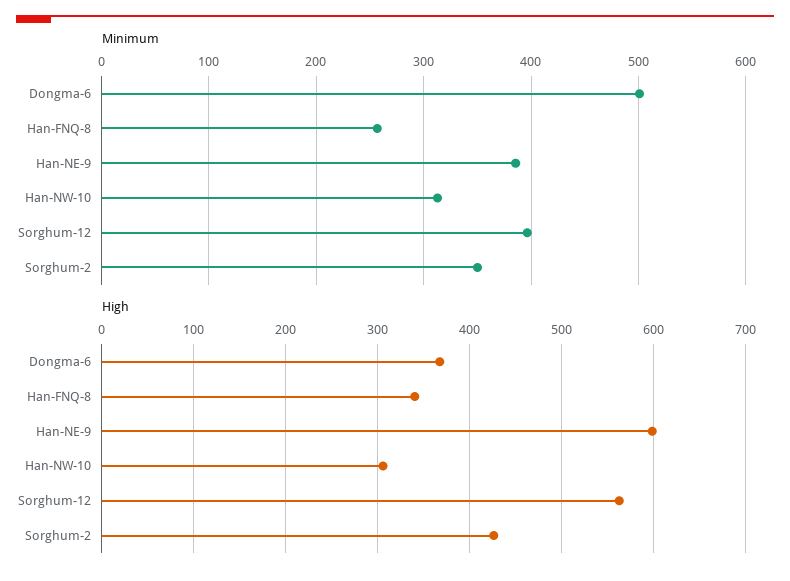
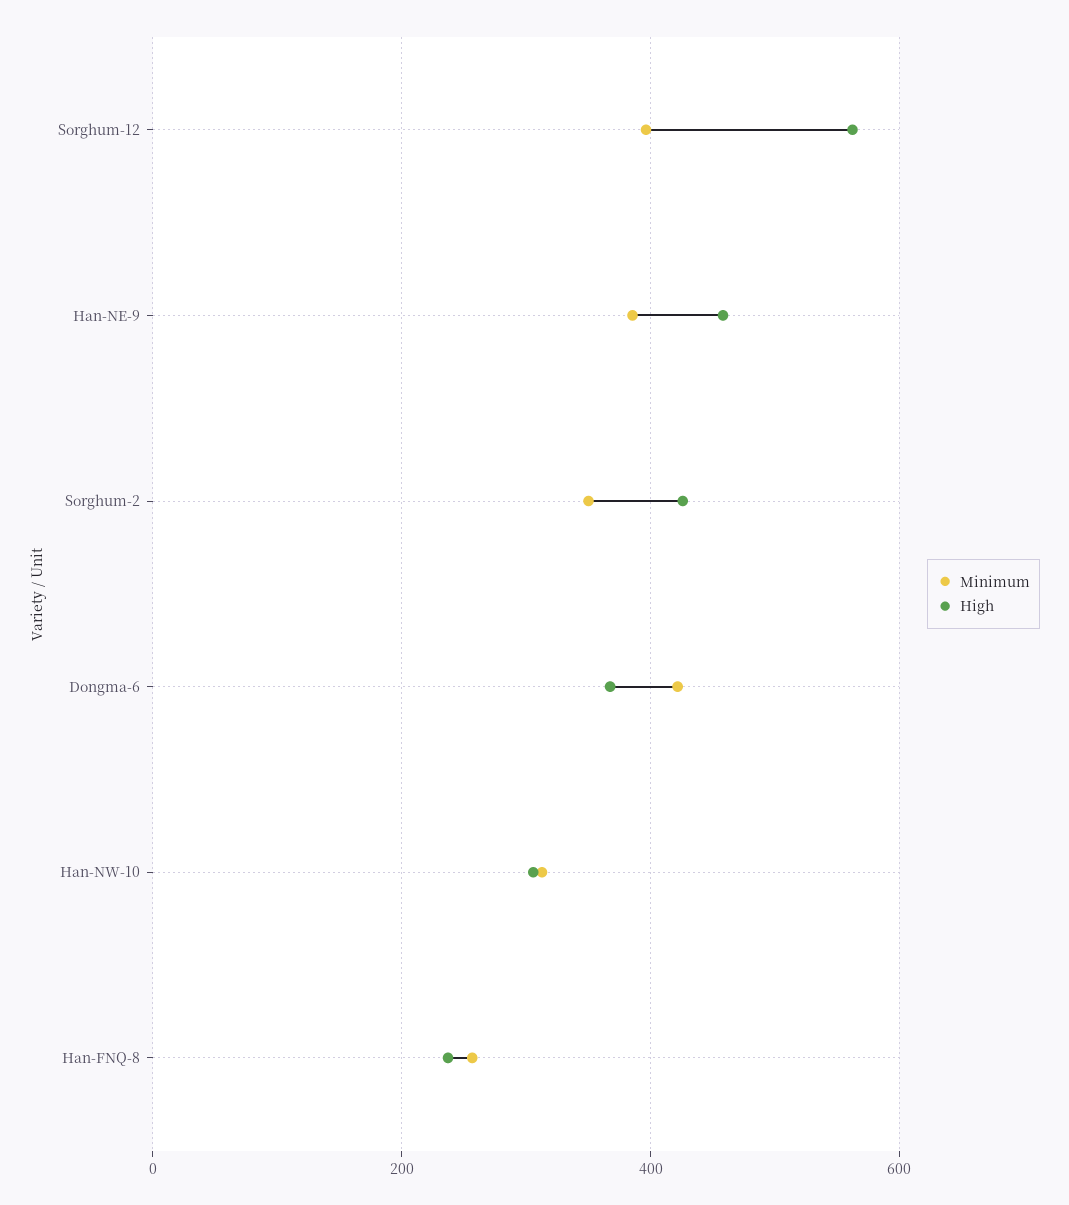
  {
    "Minimum": {
-     "Dongma-6": 500,
+     "Dongma-6": 420,
      "Han-FNQ-8": 260,
      "Han-NE-9": 390,
      "Han-NW-10": 310,
      "Sorghum-12": 400,
      "Sorghum-2": 350
    },
    "High": {
      "Dongma-6": 370,
-     "Han-FNQ-8": 340,
+     "Han-FNQ-8": 240,
-     "Han-NE-9": 600,
+     "Han-NE-9": 460,
      "Han-NW-10": 310,
      "Sorghum-12": 560,
      "Sorghum-2": 430
    }
  }

